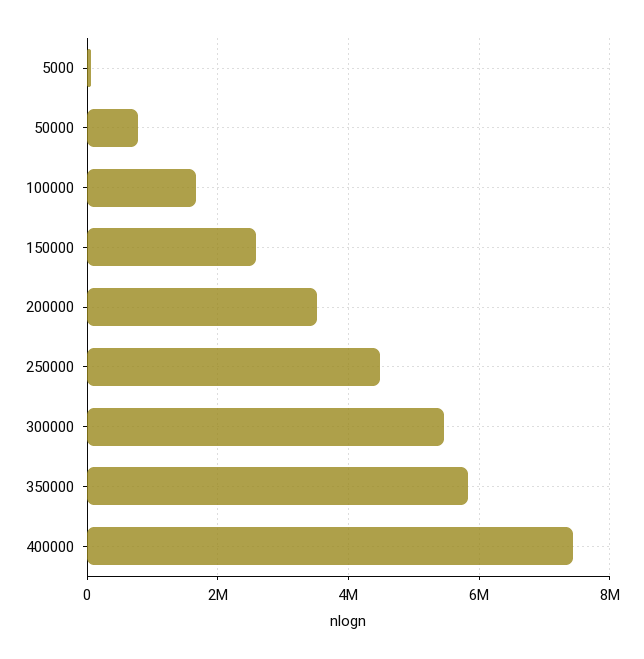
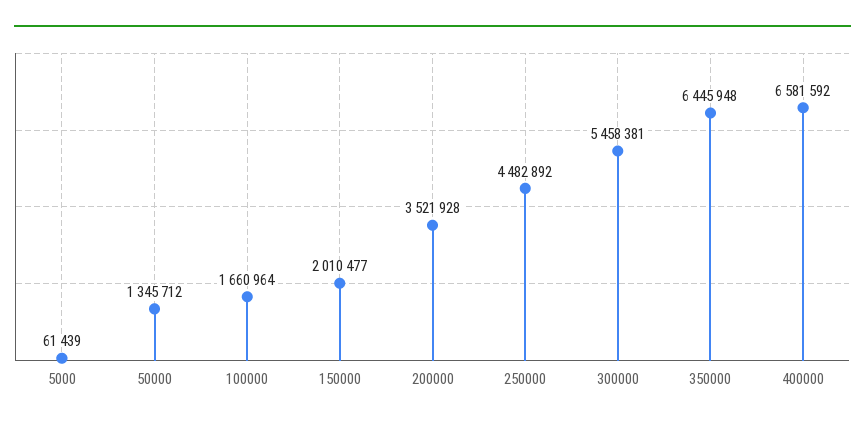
  {
    "5000": 61439,
-   "50000": 800000,
+   "50000": 1345712,
    "100000": 1660964,
-   "150000": 2600000,
+   "150000": 2010477,
    "200000": 3521928,
    "250000": 4482892,
    "300000": 5458381,
-   "350000": 5800000,
+   "350000": 6445948,
-   "400000": 7400000
+   "400000": 6581592
  }

